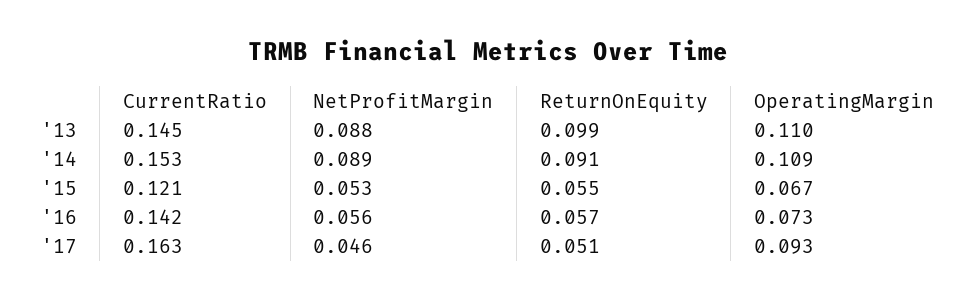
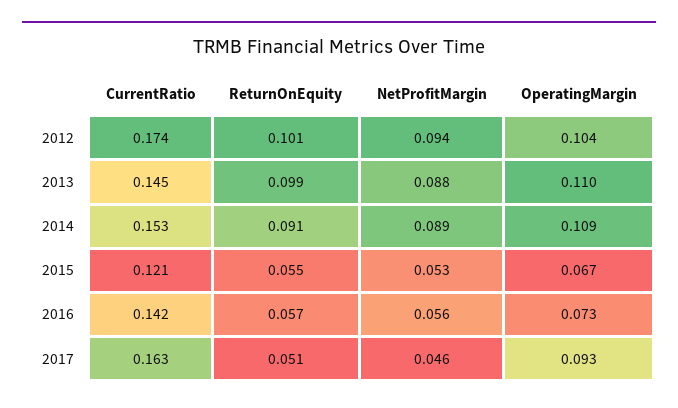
  {
    "CurrentRatio": {
      "'13": 0.145,
      "'14": 0.153,
      "'15": 0.121,
      "'16": 0.142,
-     "'17": 0.163
+     "'17": 0.163,
+     "2012": 0.174
    },
    "NetProfitMargin": {
      "'13": 0.088,
      "'14": 0.089,
      "'15": 0.053,
      "'16": 0.056,
-     "'17": 0.046
+     "'17": 0.046,
+     "2012": 0.094
    },
    "ReturnOnEquity": {
      "'13": 0.099,
      "'14": 0.091,
      "'15": 0.055,
      "'16": 0.057,
-     "'17": 0.051
+     "'17": 0.051,
+     "2012": 0.101
    },
    "OperatingMargin": {
      "'13": 0.11,
      "'14": 0.109,
      "'15": 0.067,
      "'16": 0.073,
-     "'17": 0.093
+     "'17": 0.093,
+     "2012": 0.104
    }
  }

